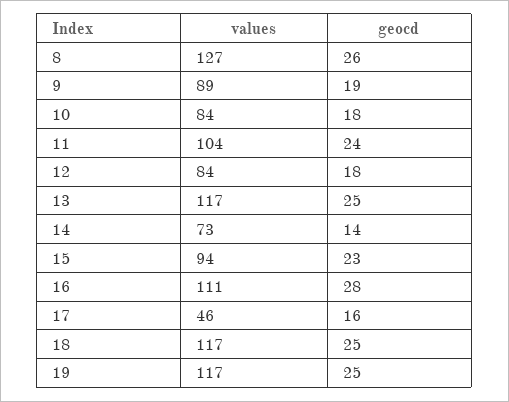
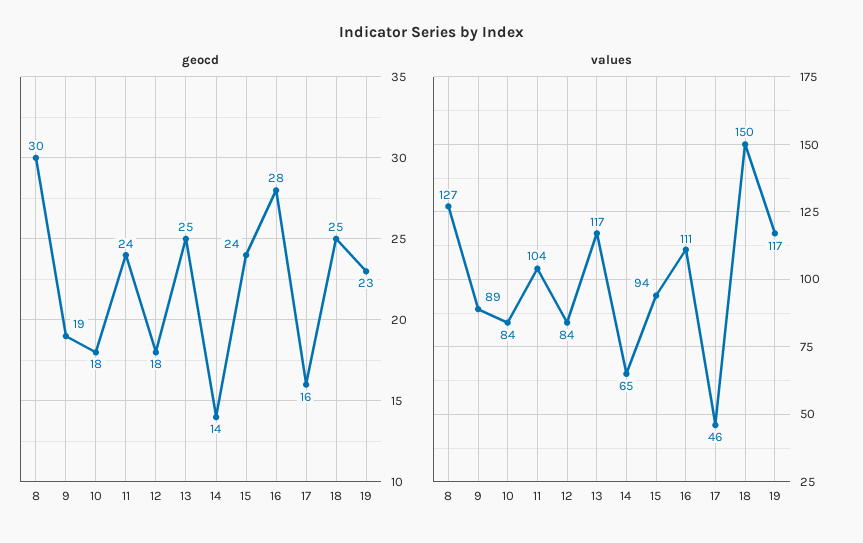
  {
    "values": {
      "8": 127,
      "9": 89,
      "10": 84,
      "11": 104,
      "12": 84,
      "13": 117,
-     "14": 73,
+     "14": 65,
      "15": 94,
      "16": 111,
      "17": 46,
-     "18": 117,
+     "18": 150,
      "19": 117
    },
    "geocd": {
-     "8": 26,
+     "8": 30,
      "9": 19,
      "10": 18,
      "11": 24,
      "12": 18,
      "13": 25,
      "14": 14,
-     "15": 23,
+     "15": 24,
      "16": 28,
      "17": 16,
      "18": 25,
-     "19": 25
+     "19": 23
    }
  }

